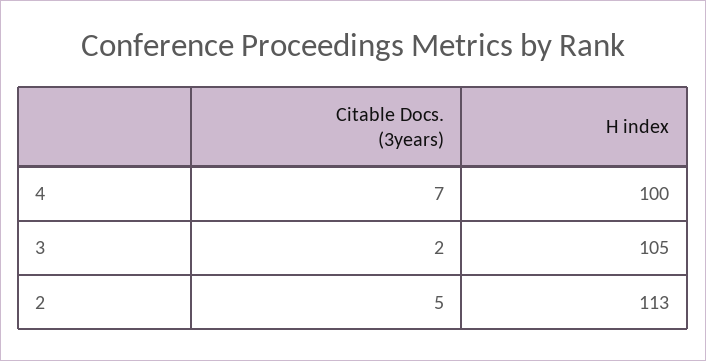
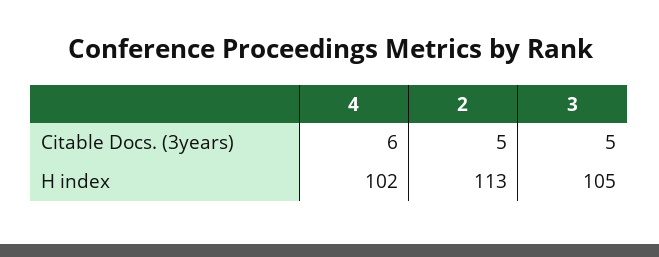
  {
    "Citable Docs. (3years)": {
-     "4": 7,
+     "4": 6,
-     "3": 2,
+     "3": 5,
      "2": 5
    },
    "H index": {
-     "4": 100,
+     "4": 102,
      "3": 105,
      "2": 113
    }
  }

